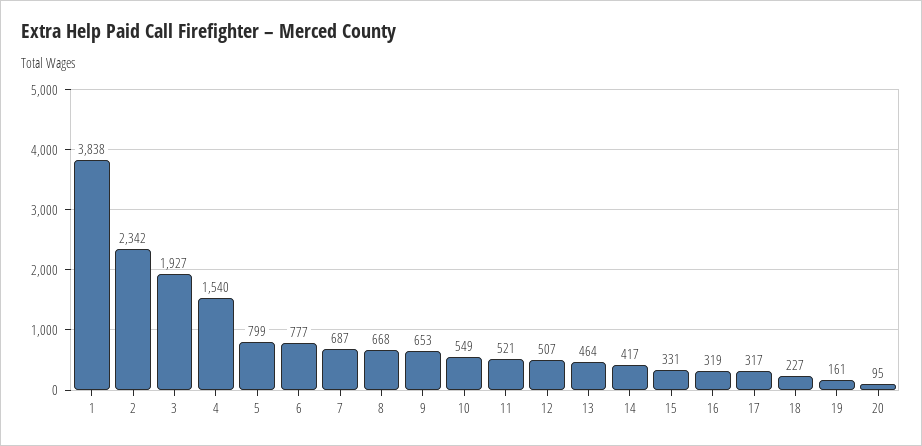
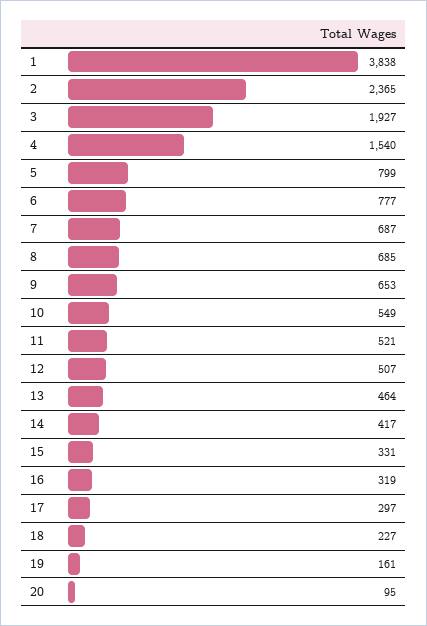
  {
    "1": 3838,
-   "2": 2342,
+   "2": 2365,
    "3": 1927,
    "4": 1540,
    "5": 799,
    "6": 777,
    "7": 687,
-   "8": 668,
+   "8": 685,
    "9": 653,
    "10": 549,
    "11": 521,
    "12": 507,
    "13": 464,
    "14": 417,
    "15": 331,
    "16": 319,
-   "17": 317,
+   "17": 297,
    "18": 227,
    "19": 161,
    "20": 95
  }

